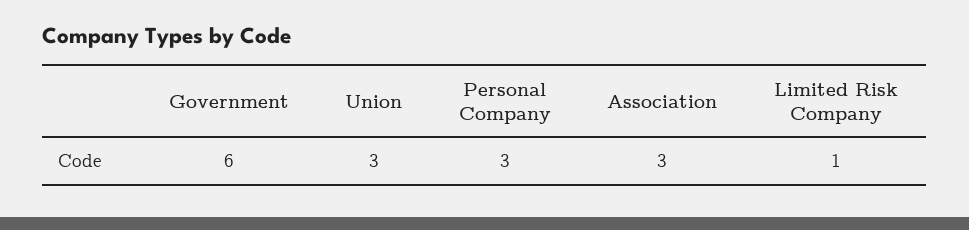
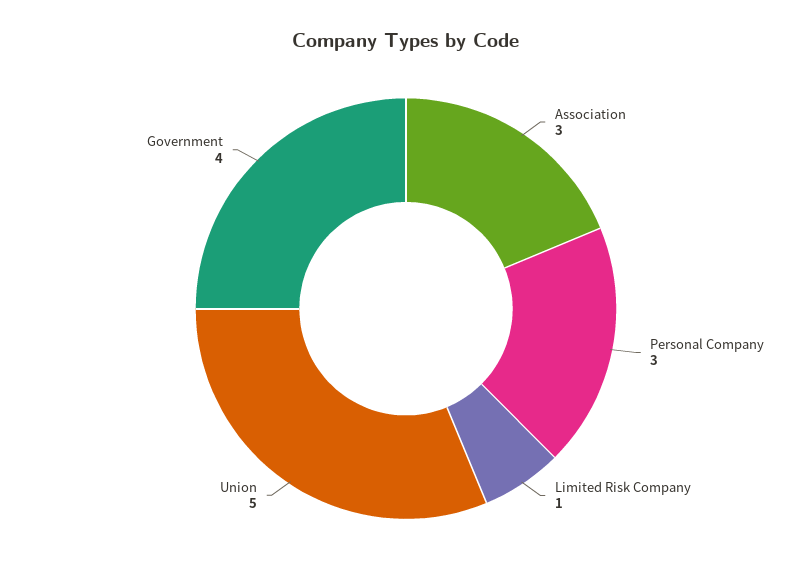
  {
-   "Government": 6,
+   "Government": 4,
-   "Union": 3,
+   "Union": 5,
    "Personal Company": 3,
    "Association": 3,
    "Limited Risk Company": 1
  }

